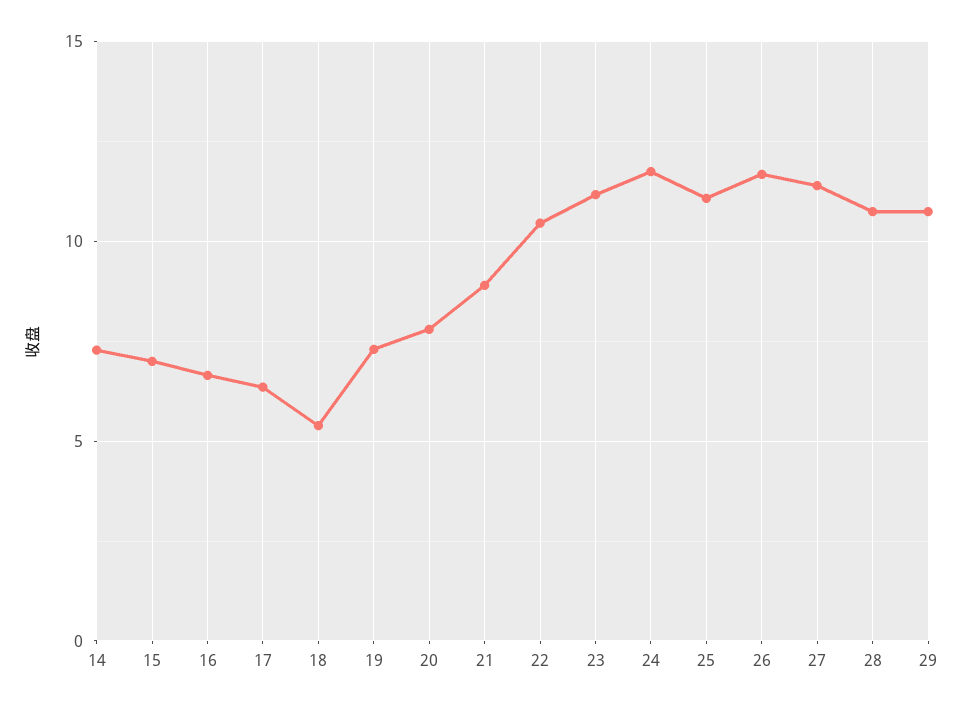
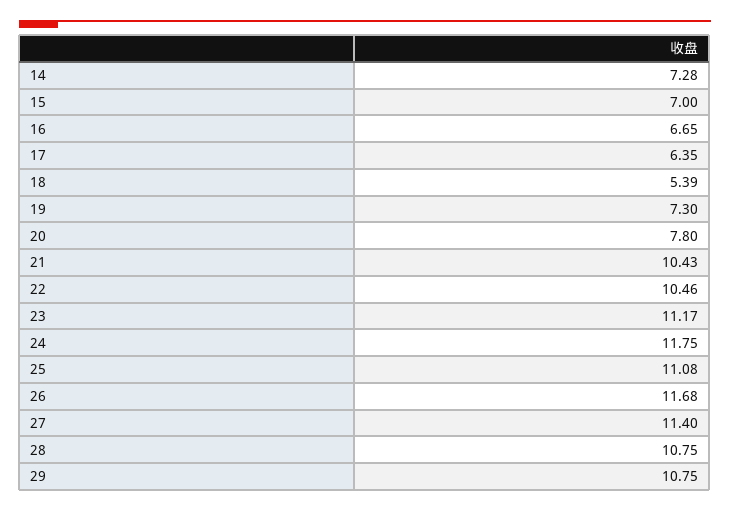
  {
    "14": 7.28,
    "15": 7,
    "16": 6.65,
    "17": 6.35,
    "18": 5.39,
    "19": 7.3,
    "20": 7.8,
-   "21": 9,
+   "21": 10.43,
    "22": 10.46,
    "23": 11.17,
    "24": 11.75,
    "25": 11.08,
    "26": 11.68,
    "27": 11.4,
    "28": 10.75,
    "29": 10.75
  }

